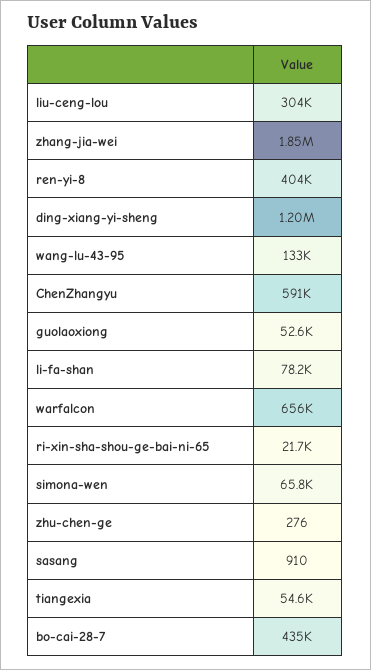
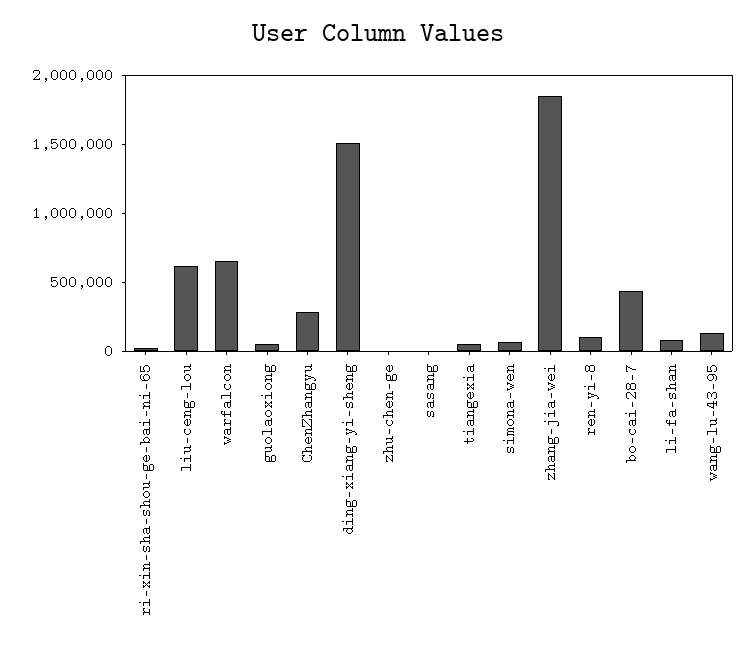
  {
-   "liu-ceng-lou": 304000,
+   "liu-ceng-lou": 600000,
    "zhang-jia-wei": 1850000,
-   "ren-yi-8": 404000,
+   "ren-yi-8": 100000,
-   "ding-xiang-yi-sheng": 1200000,
+   "ding-xiang-yi-sheng": 1500000,
    "wang-lu-43-95": 133000,
-   "ChenZhangyu": 591000,
+   "ChenZhangyu": 300000,
    "guolaoxiong": 52600,
    "li-fa-shan": 78200,
    "warfalcon": 656000,
    "ri-xin-sha-shou-ge-bai-ni-65": 21700,
    "simona-wen": 65800,
    "zhu-chen-ge": 276,
    "sasang": 910,
    "tiangexia": 54600,
    "bo-cai-28-7": 435000
  }

